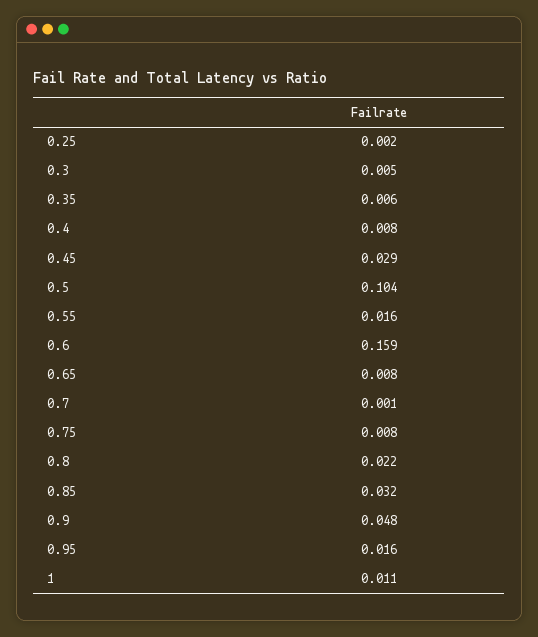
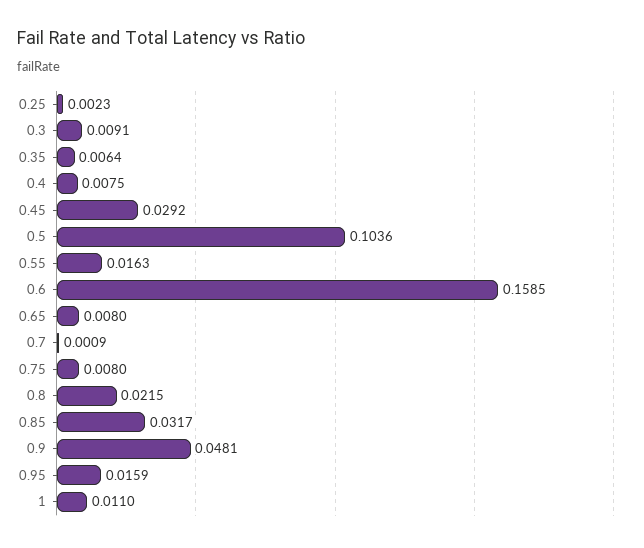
  {
    "0.25": 0.0023,
-   "0.3": 0.005,
+   "0.3": 0.0091,
    "0.35": 0.0064,
    "0.4": 0.0075,
    "0.45": 0.0292,
    "0.5": 0.1036,
    "0.55": 0.0163,
    "0.6": 0.1585,
    "0.65": 0.008,
    "0.7": 0.0009,
    "0.75": 0.008,
    "0.8": 0.0215,
    "0.85": 0.0317,
    "0.9": 0.0481,
    "0.95": 0.0159,
    "1": 0.011
  }

